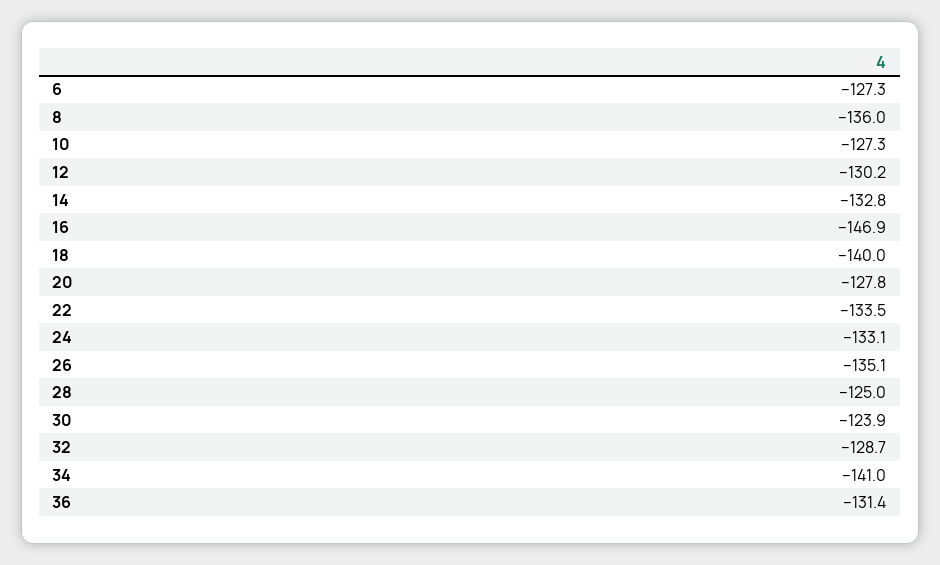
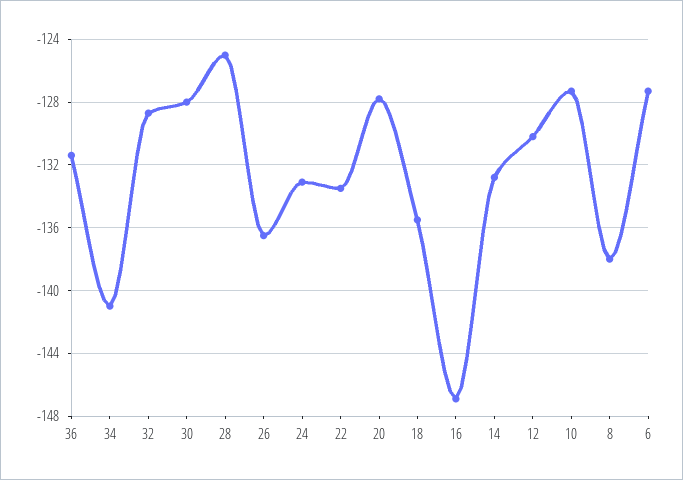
  {
    "6": -127.3,
-   "8": -136,
+   "8": -138,
    "10": -127.3,
    "12": -130.2,
    "14": -132.8,
    "16": -146.9,
-   "18": -140,
+   "18": -135.5,
    "20": -127.8,
    "22": -133.5,
    "24": -133.1,
-   "26": -135.1,
+   "26": -136.5,
    "28": -125,
-   "30": -123.9,
+   "30": -128,
    "32": -128.7,
    "34": -141,
    "36": -131.4
  }

